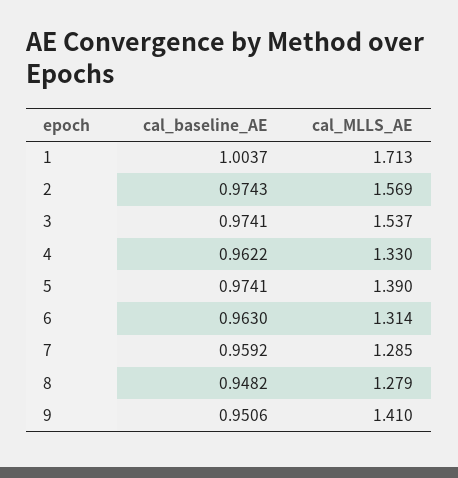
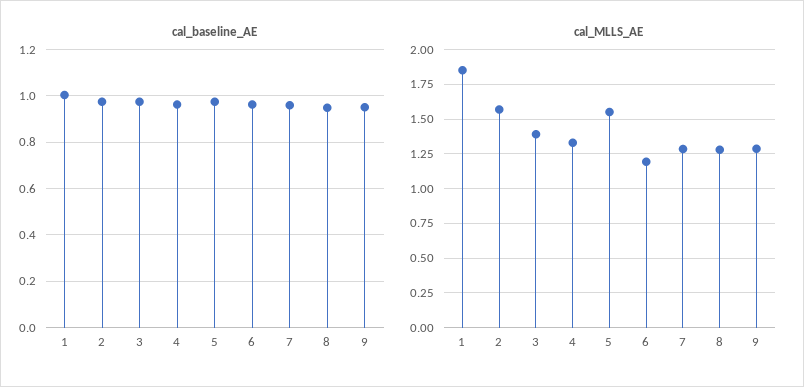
  {
    "cal_baseline_AE": {
      "1": 1.0037,
      "2": 0.9743,
      "3": 0.9741,
      "4": 0.9622,
      "5": 0.9741,
      "6": 0.963,
      "7": 0.9592,
      "8": 0.9482,
      "9": 0.9506
    },
    "cal_MLLS_AE": {
-     "1": 1.713,
+     "1": 1.85,
      "2": 1.569,
-     "3": 1.537,
+     "3": 1.4,
      "4": 1.33,
-     "5": 1.39,
+     "5": 1.55,
-     "6": 1.314,
+     "6": 1.2,
      "7": 1.285,
      "8": 1.279,
-     "9": 1.41
+     "9": 1.3
    }
  }

